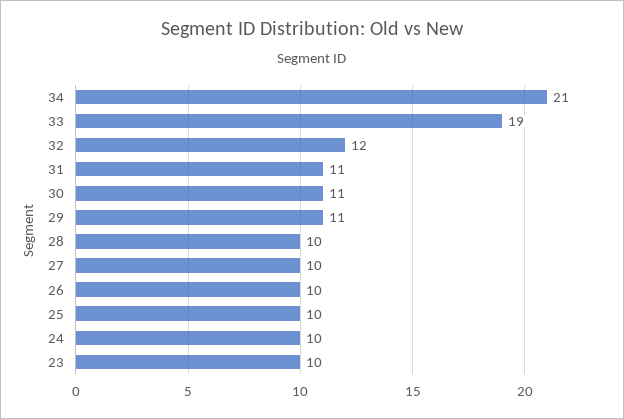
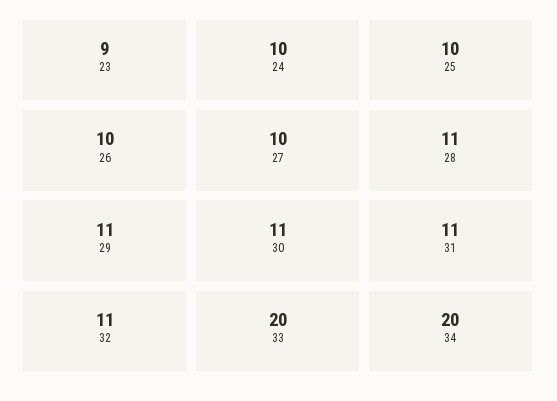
  {
-   "34": 21,
+   "34": 20,
-   "33": 19,
+   "33": 20,
-   "32": 12,
+   "32": 11,
    "31": 11,
    "30": 11,
    "29": 11,
-   "28": 10,
+   "28": 11,
    "27": 10,
    "26": 10,
    "25": 10,
    "24": 10,
-   "23": 10
+   "23": 9
  }

